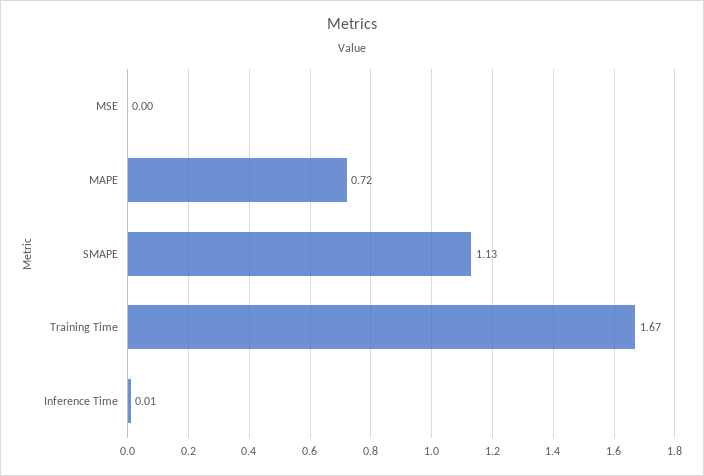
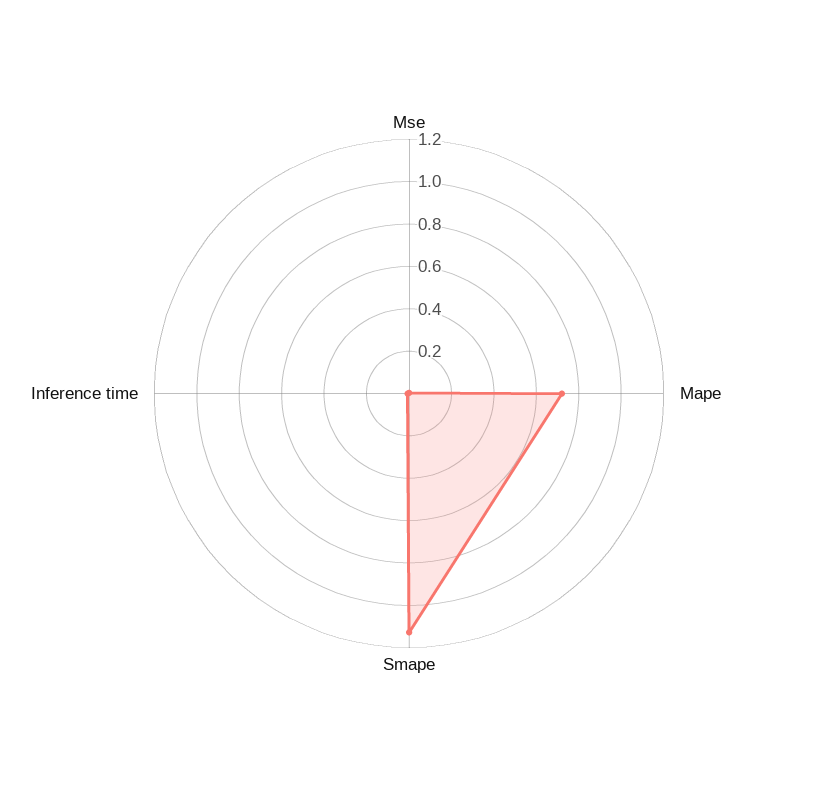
  {
    "MSE": 0,
    "MAPE": 0.72,
    "SMAPE": 1.13,
-   "Training Time": 1.67,
    "Inference Time": 0.01
  }

